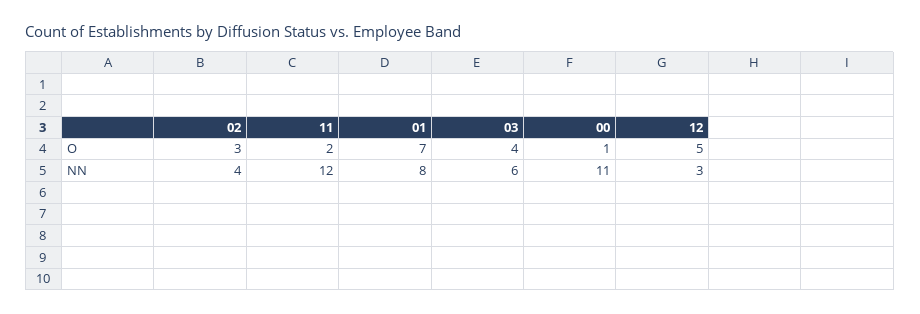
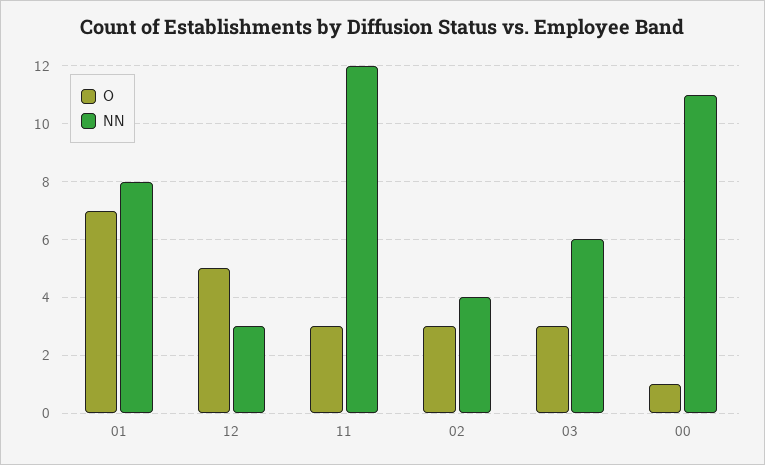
  {
    "O": {
      "02": 3,
-     "11": 2,
+     "11": 3,
      "01": 7,
-     "03": 4,
+     "03": 3,
      "00": 1,
      "12": 5
    },
    "NN": {
      "02": 4,
      "11": 12,
      "01": 8,
      "03": 6,
      "00": 11,
      "12": 3
    }
  }

